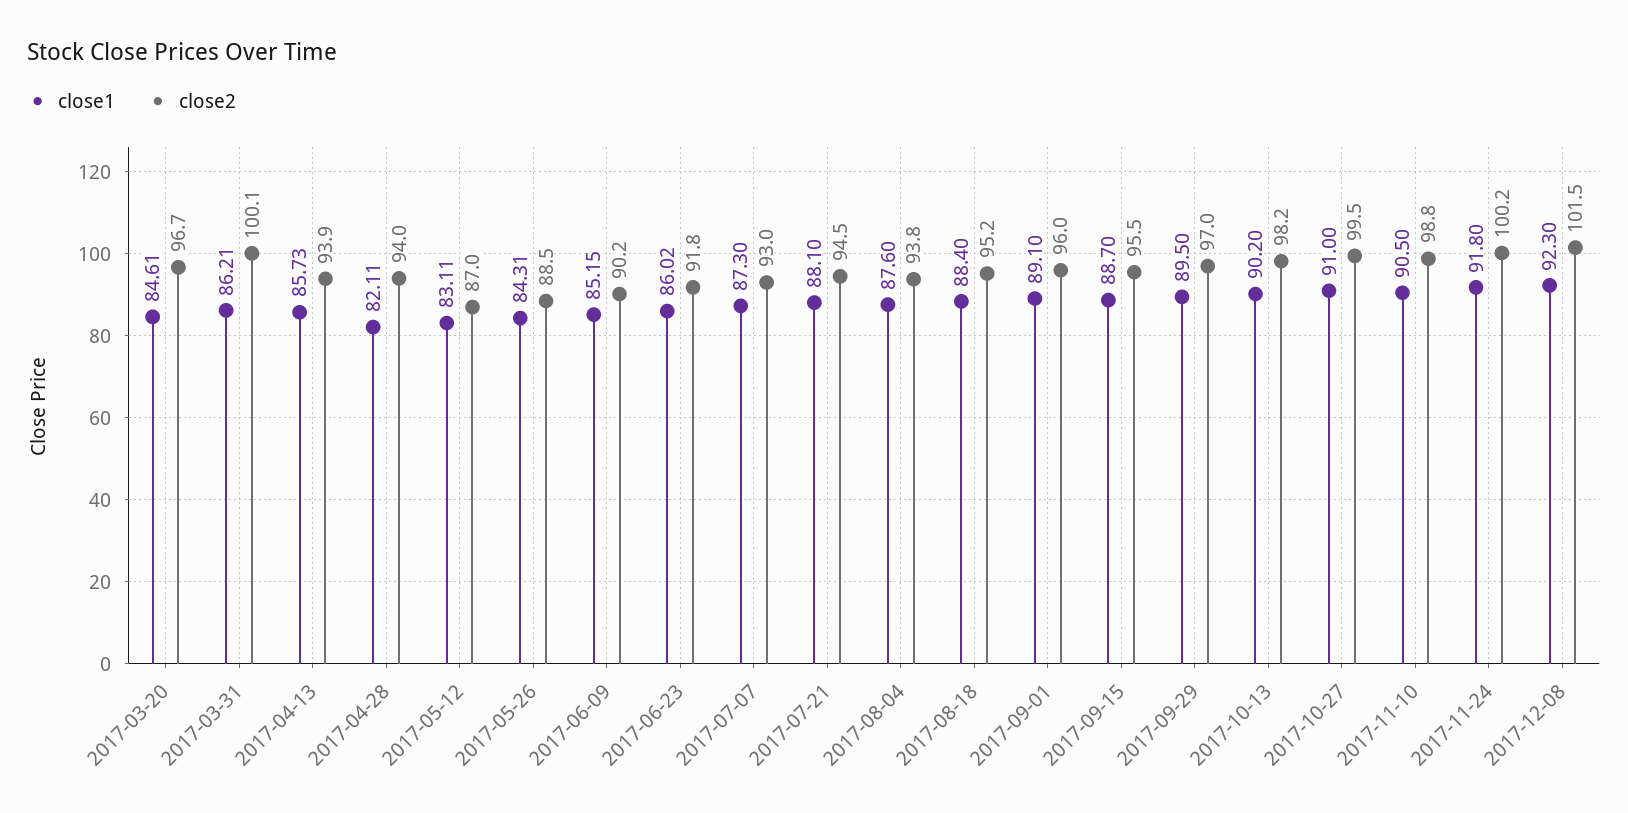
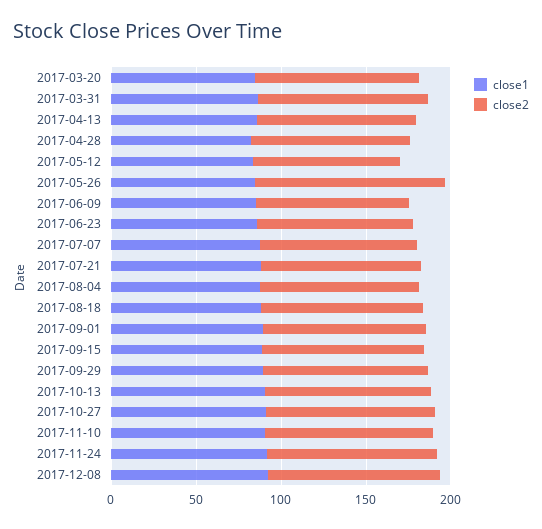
  {
    "close1": {
      "2017-03-20": 84.61,
      "2017-03-31": 86.21,
      "2017-04-13": 85.73,
      "2017-04-28": 82.11,
      "2017-05-12": 83.11,
      "2017-05-26": 84.31,
      "2017-06-09": 85.15,
      "2017-06-23": 86.02,
      "2017-07-07": 87.3,
      "2017-07-21": 88.1,
      "2017-08-04": 87.6,
      "2017-08-18": 88.4,
      "2017-09-01": 89.1,
      "2017-09-15": 88.7,
      "2017-09-29": 89.5,
      "2017-10-13": 90.2,
      "2017-10-27": 91,
      "2017-11-10": 90.5,
      "2017-11-24": 91.8,
      "2017-12-08": 92.3
    },
    "close2": {
      "2017-03-20": 96.7,
      "2017-03-31": 100.1,
      "2017-04-13": 93.9,
      "2017-04-28": 94,
      "2017-05-12": 87,
-     "2017-05-26": 88.5,
+     "2017-05-26": 110,
      "2017-06-09": 90.2,
      "2017-06-23": 91.8,
      "2017-07-07": 93,
      "2017-07-21": 94.5,
      "2017-08-04": 93.8,
      "2017-08-18": 95.2,
      "2017-09-01": 96,
      "2017-09-15": 95.5,
      "2017-09-29": 97,
      "2017-10-13": 98.2,
      "2017-10-27": 99.5,
      "2017-11-10": 98.8,
      "2017-11-24": 100.2,
      "2017-12-08": 101.5
    }
  }

